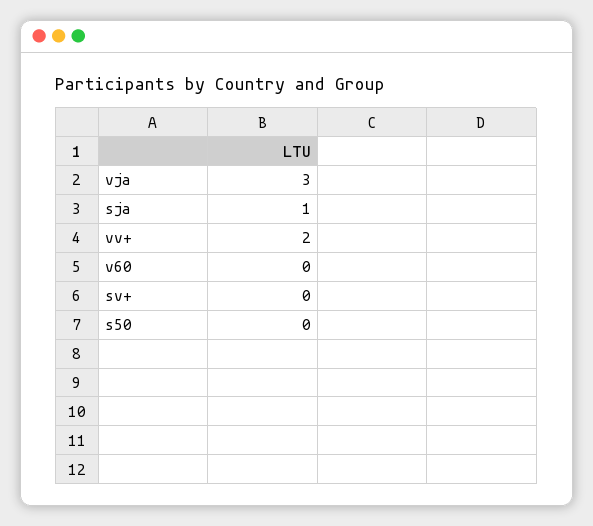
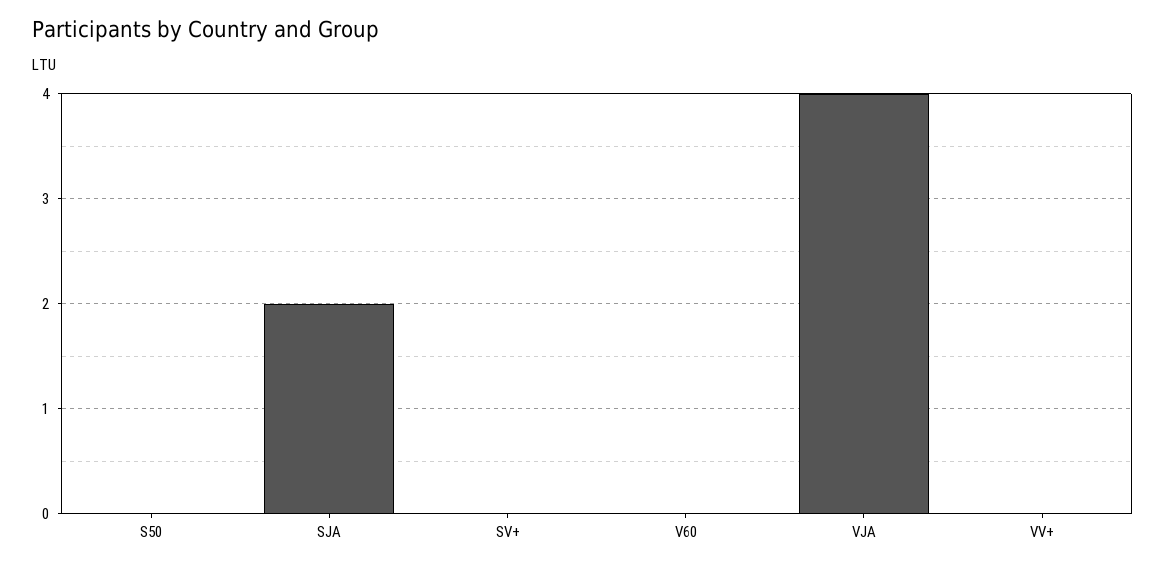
  {
-   "vja": 3,
+   "vja": 4,
-   "sja": 1,
+   "sja": 2,
-   "vv+": 2,
+   "vv+": 0,
    "v60": 0,
    "sv+": 0,
    "s50": 0
  }

